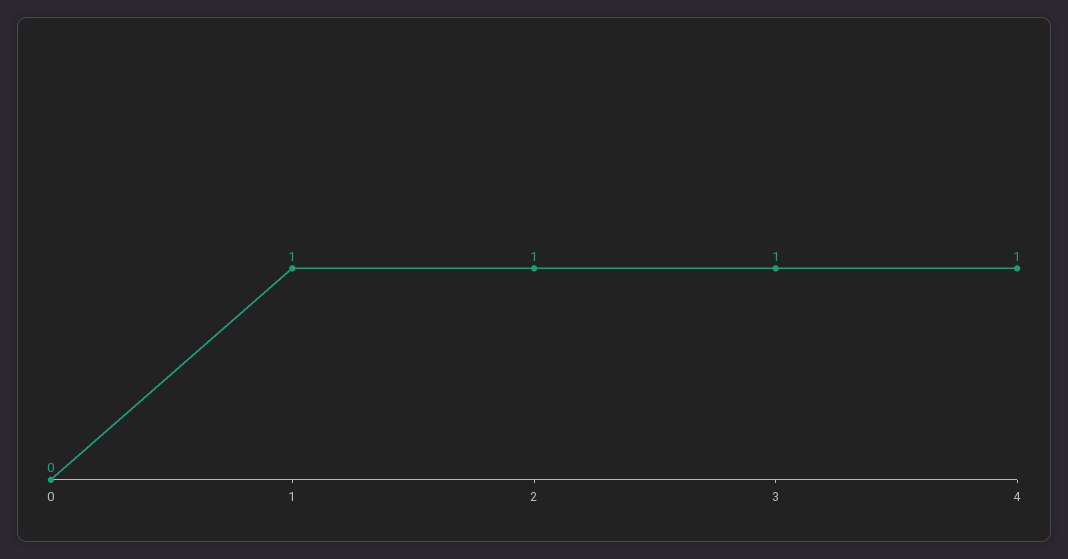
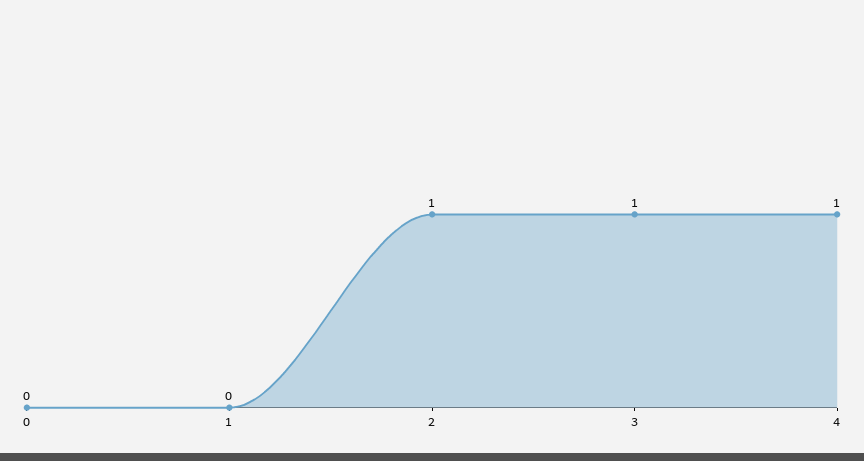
  {
    "0": 0,
-   "1": 1,
+   "1": 0,
    "2": 1,
    "3": 1,
    "4": 1
  }

